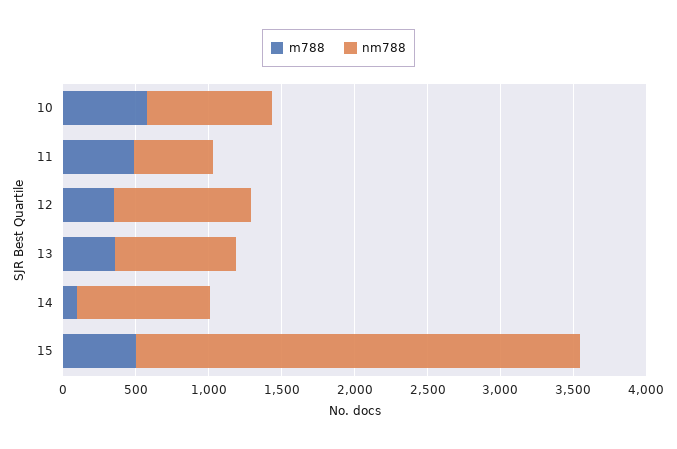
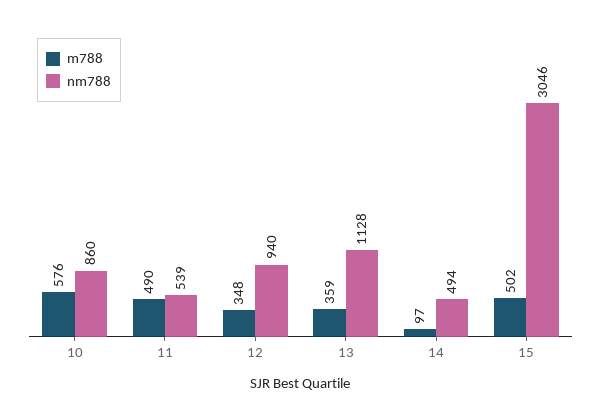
  {
    "m788": {
      "10": 576,
      "11": 490,
      "12": 348,
      "13": 359,
      "14": 97,
      "15": 502
    },
    "nm788": {
      "10": 860,
      "11": 539,
      "12": 940,
-     "13": 800,
+     "13": 1128,
-     "14": 900,
+     "14": 494,
      "15": 3046
    }
  }

